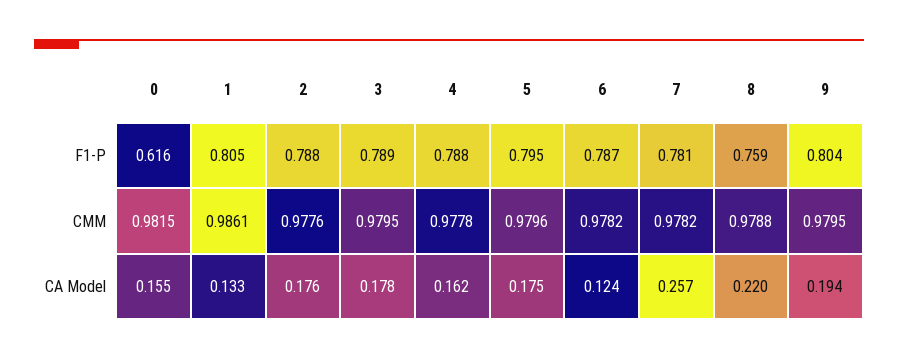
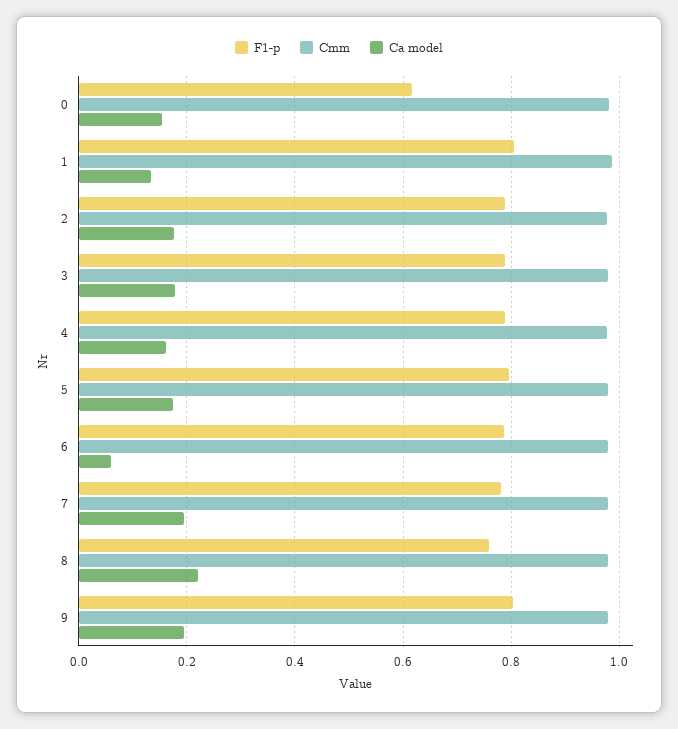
  {
    "F1-P": {
      "0": 0.616,
      "1": 0.805,
      "2": 0.788,
      "3": 0.789,
      "4": 0.788,
      "5": 0.795,
      "6": 0.787,
      "7": 0.781,
      "8": 0.759,
      "9": 0.804
    },
    "CMM": {
      "0": 0.9815,
      "1": 0.9861,
      "2": 0.9776,
      "3": 0.9795,
      "4": 0.9778,
      "5": 0.9796,
      "6": 0.9782,
      "7": 0.9782,
      "8": 0.9788,
      "9": 0.9795
    },
    "CA Model": {
      "0": 0.155,
      "1": 0.133,
      "2": 0.176,
      "3": 0.178,
      "4": 0.162,
      "5": 0.175,
-     "6": 0.124,
+     "6": 0.06,
-     "7": 0.257,
+     "7": 0.2,
      "8": 0.22,
      "9": 0.194
    }
  }

